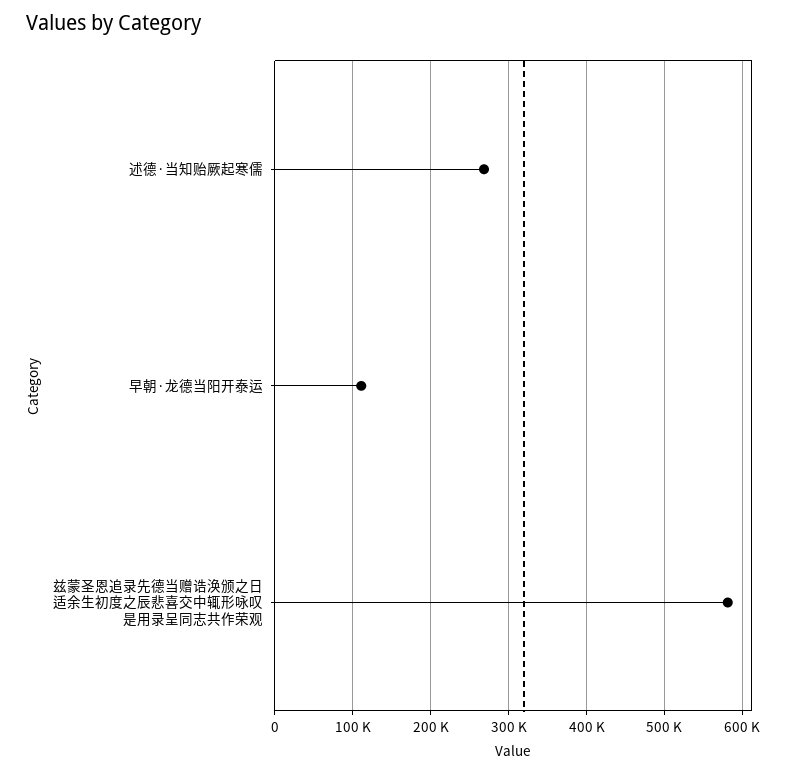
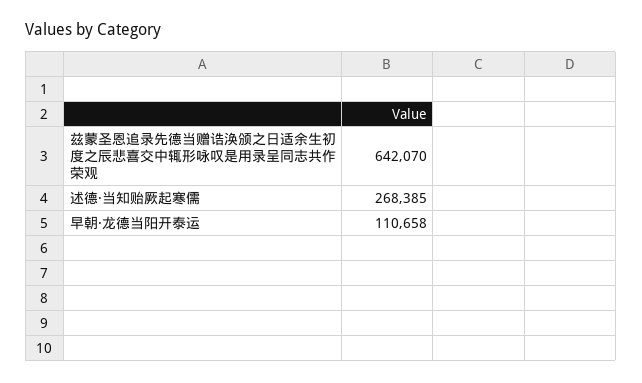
  {
    "述德·当知贻厥起寒儒": 268385,
    "早朝·龙德当阳开泰运": 110658,
-   "兹蒙圣恩追录先德当赠诰涣颁之日适余生初度之辰悲喜交中辄形咏叹是用录呈同志共作荣观": 580000
+   "兹蒙圣恩追录先德当赠诰涣颁之日适余生初度之辰悲喜交中辄形咏叹是用录呈同志共作荣观": 642070
  }

